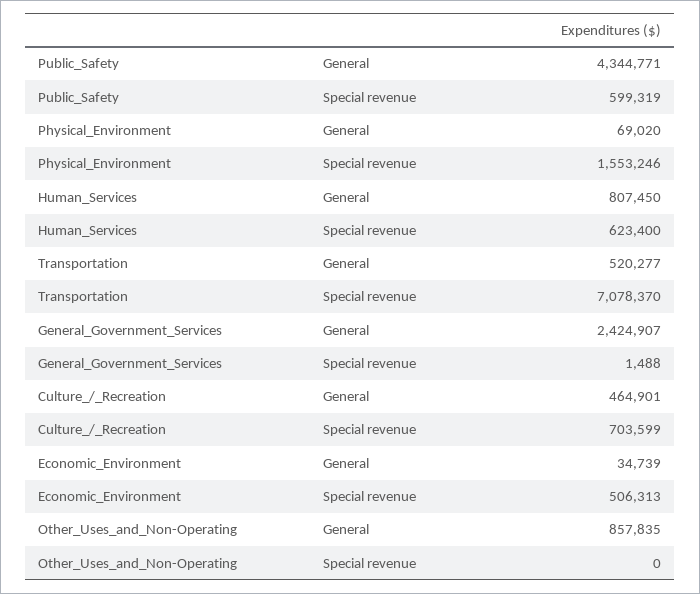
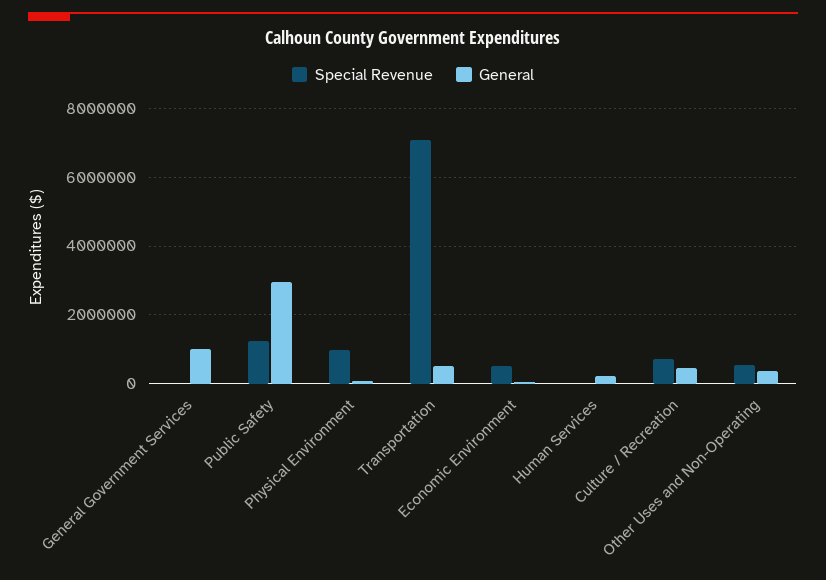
  {
    "General": {
-     "Public_Safety": 4344771,
+     "Public_Safety": 3000000,
      "Physical_Environment": 69020,
-     "Human_Services": 807450,
+     "Human_Services": 200000,
      "Transportation": 520277,
-     "General_Government_Services": 2424907,
+     "General_Government_Services": 1000000,
      "Culture_/_Recreation": 464901,
      "Economic_Environment": 34739,
-     "Other_Uses_and_Non-Operating": 857835
+     "Other_Uses_and_Non-Operating": 400000
    },
    "Special revenue": {
-     "Public_Safety": 599319,
+     "Public_Safety": 1200000,
-     "Physical_Environment": 1553246,
+     "Physical_Environment": 1000000,
-     "Human_Services": 623400,
+     "Human_Services": 0,
      "Transportation": 7078370,
      "General_Government_Services": 1488,
      "Culture_/_Recreation": 703599,
      "Economic_Environment": 506313,
-     "Other_Uses_and_Non-Operating": 0
+     "Other_Uses_and_Non-Operating": 600000
    }
  }

